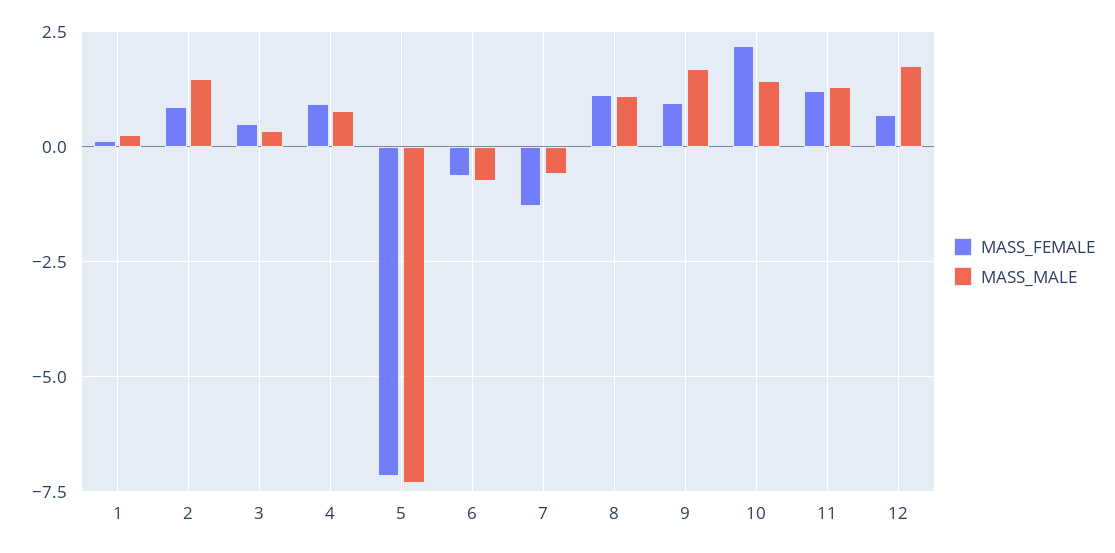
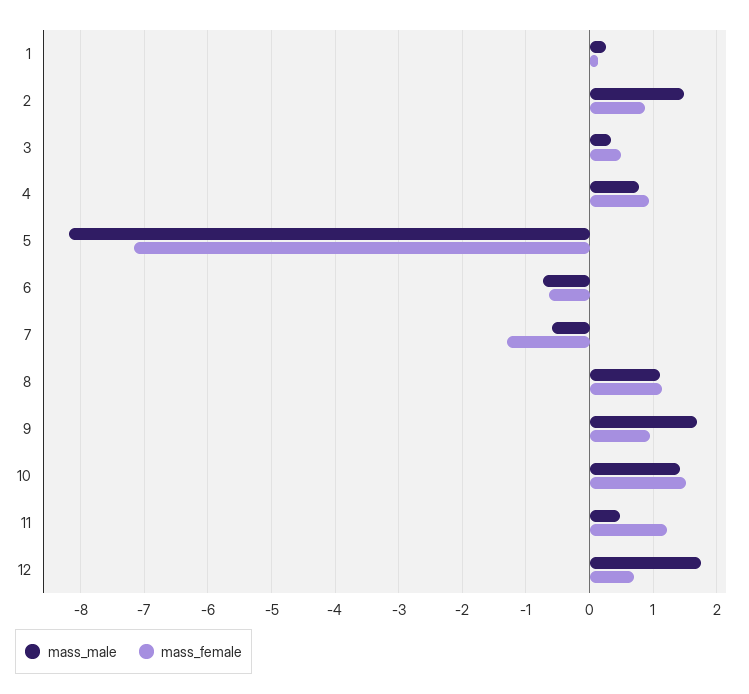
  {
    "MASS_FEMALE": {
      "1": 0.1,
      "2": 0.9,
      "3": 0.5,
      "4": 0.9,
      "5": -7.2,
      "6": -0.6,
      "7": -1.3,
      "8": 1.1,
      "9": 1,
-     "10": 2.25,
+     "10": 1.5,
      "11": 1.2,
      "12": 0.7
    },
    "MASS_MALE": {
      "1": 0.3,
      "2": 1.5,
      "3": 0.3,
      "4": 0.8,
-     "5": -7.25,
+     "5": -8.2,
      "6": -0.7,
      "7": -0.6,
      "8": 1.1,
      "9": 1.7,
      "10": 1.4,
-     "11": 1.25,
+     "11": 0.5,
      "12": 1.8
    }
  }

